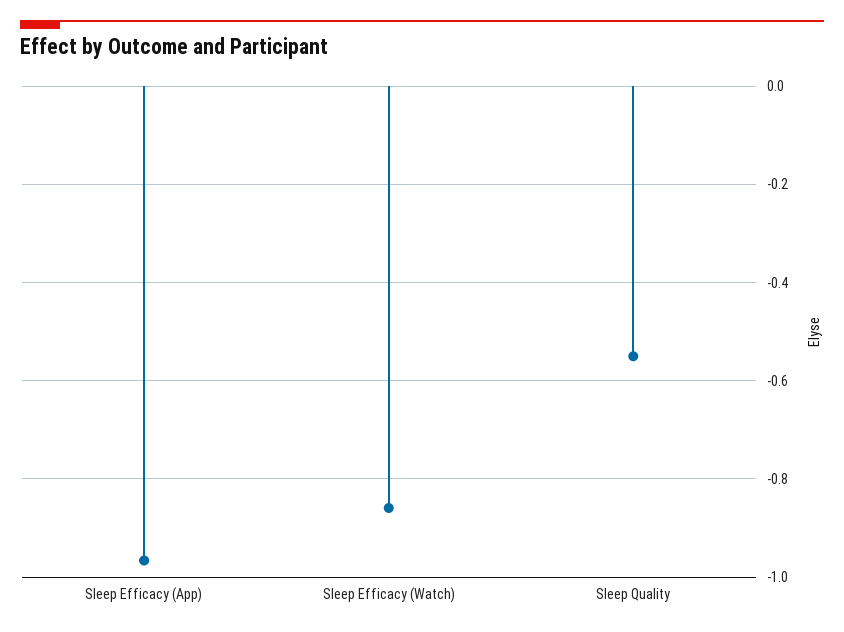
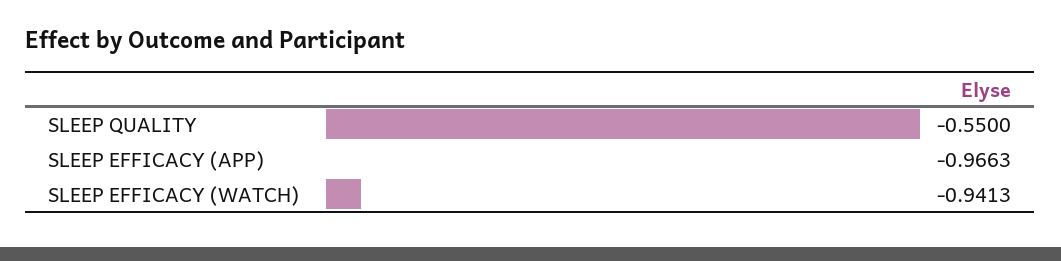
  {
    "Sleep Efficacy (App)": -0.9663,
-   "Sleep Efficacy (Watch)": -0.86,
+   "Sleep Efficacy (Watch)": -0.9413,
    "Sleep Quality": -0.55
  }

